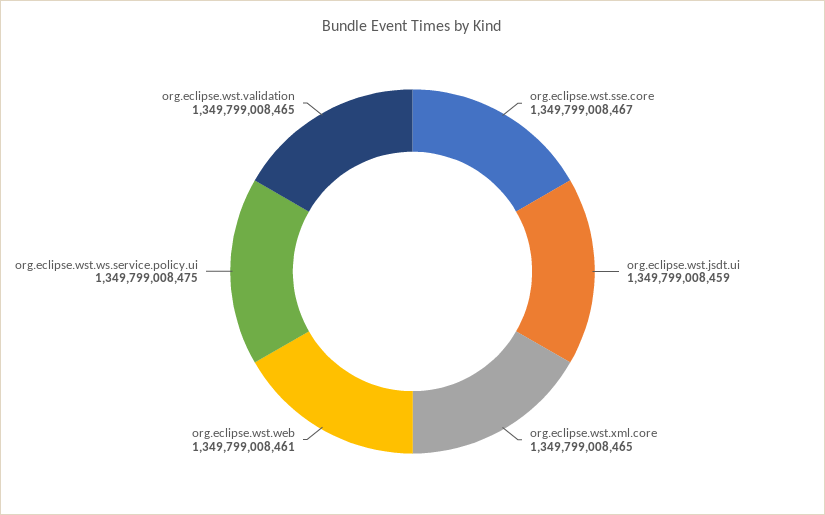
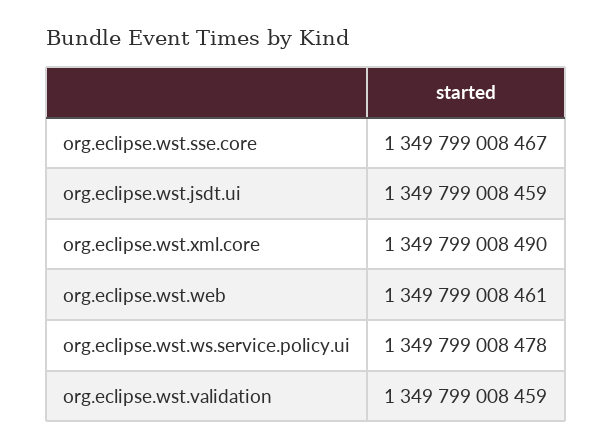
  {
    "org.eclipse.wst.sse.core": 1349799008467,
    "org.eclipse.wst.jsdt.ui": 1349799008459,
-   "org.eclipse.wst.xml.core": 1349799008465,
+   "org.eclipse.wst.xml.core": 1349799008490,
    "org.eclipse.wst.web": 1349799008461,
-   "org.eclipse.wst.ws.service.policy.ui": 1349799008475,
+   "org.eclipse.wst.ws.service.policy.ui": 1349799008478,
-   "org.eclipse.wst.validation": 1349799008465
+   "org.eclipse.wst.validation": 1349799008459
  }

